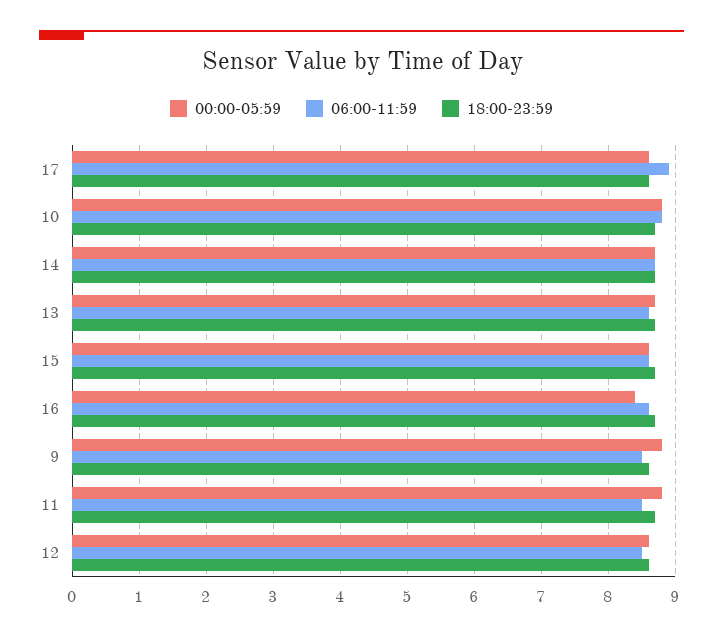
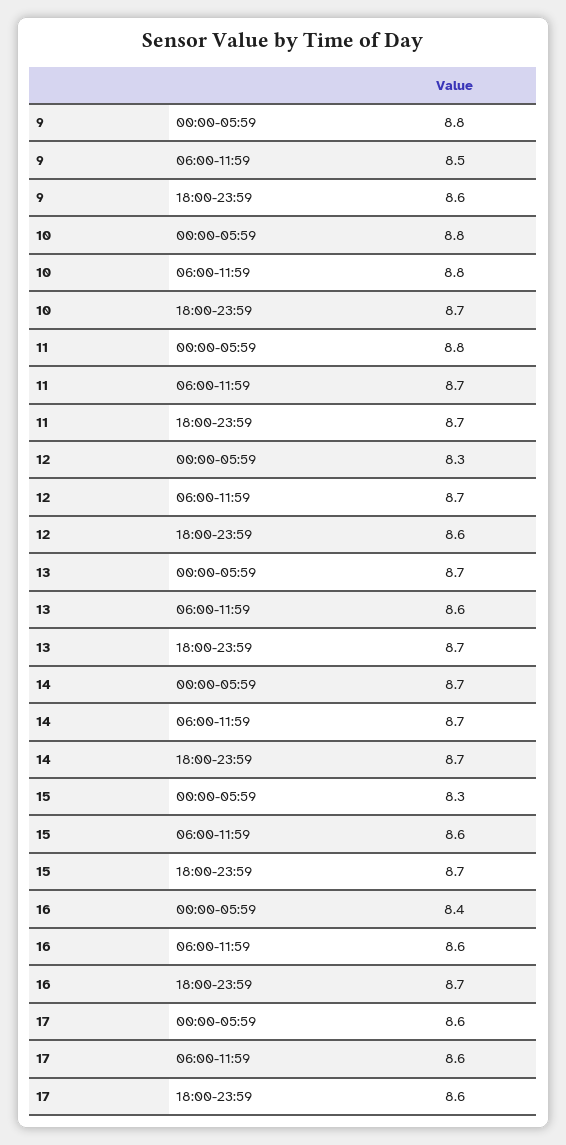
  {
    "00:00-05:59": {
      "17": 8.6,
      "10": 8.8,
      "14": 8.7,
      "13": 8.7,
-     "15": 8.6,
+     "15": 8.3,
      "16": 8.4,
      "9": 8.8,
      "11": 8.8,
-     "12": 8.6
+     "12": 8.3
    },
    "06:00-11:59": {
-     "17": 8.9,
+     "17": 8.6,
      "10": 8.8,
      "14": 8.7,
      "13": 8.6,
      "15": 8.6,
      "16": 8.6,
      "9": 8.5,
-     "11": 8.5,
+     "11": 8.7,
-     "12": 8.5
+     "12": 8.7
    },
    "18:00-23:59": {
      "17": 8.6,
      "10": 8.7,
      "14": 8.7,
      "13": 8.7,
      "15": 8.7,
      "16": 8.7,
      "9": 8.6,
      "11": 8.7,
      "12": 8.6
    }
  }

